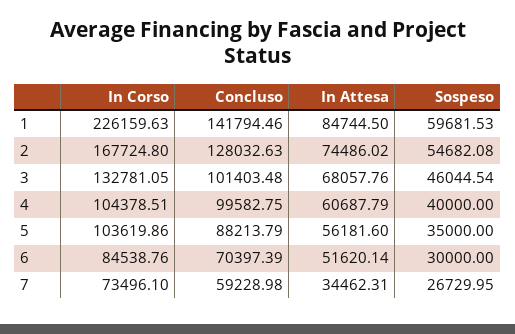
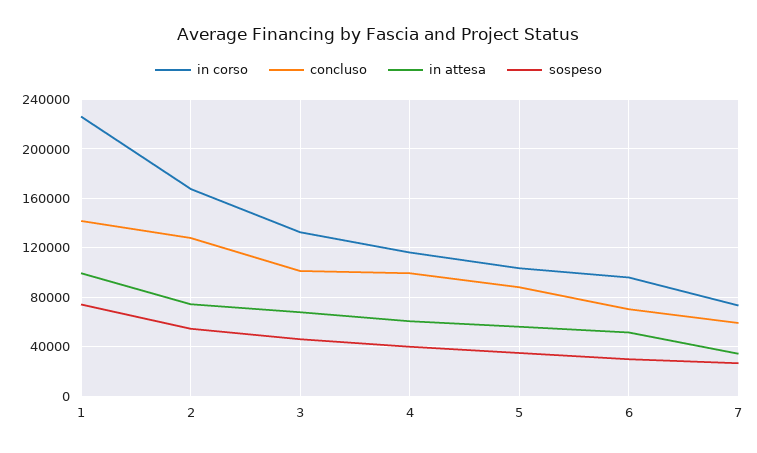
  {
    "In Corso": {
      "1": 226159.63,
      "2": 167724.8,
      "3": 132781.05,
-     "4": 104378.51,
+     "4": 115000,
      "5": 103619.86,
-     "6": 84538.76,
+     "6": 95000,
      "7": 73496.1
    },
    "Concluso": {
      "1": 141794.46,
      "2": 128032.63,
      "3": 101403.48,
      "4": 99582.75,
      "5": 88213.79,
      "6": 70397.39,
      "7": 59228.98
    },
    "In Attesa": {
-     "1": 84744.5,
+     "1": 100000,
      "2": 74486.02,
      "3": 68057.76,
      "4": 60687.79,
      "5": 56181.6,
      "6": 51620.14,
      "7": 34462.31
    },
    "Sospeso": {
-     "1": 59681.53,
+     "1": 75000,
      "2": 54682.08,
      "3": 46044.54,
      "4": 40000,
      "5": 35000,
      "6": 30000,
      "7": 26729.95
    }
  }

